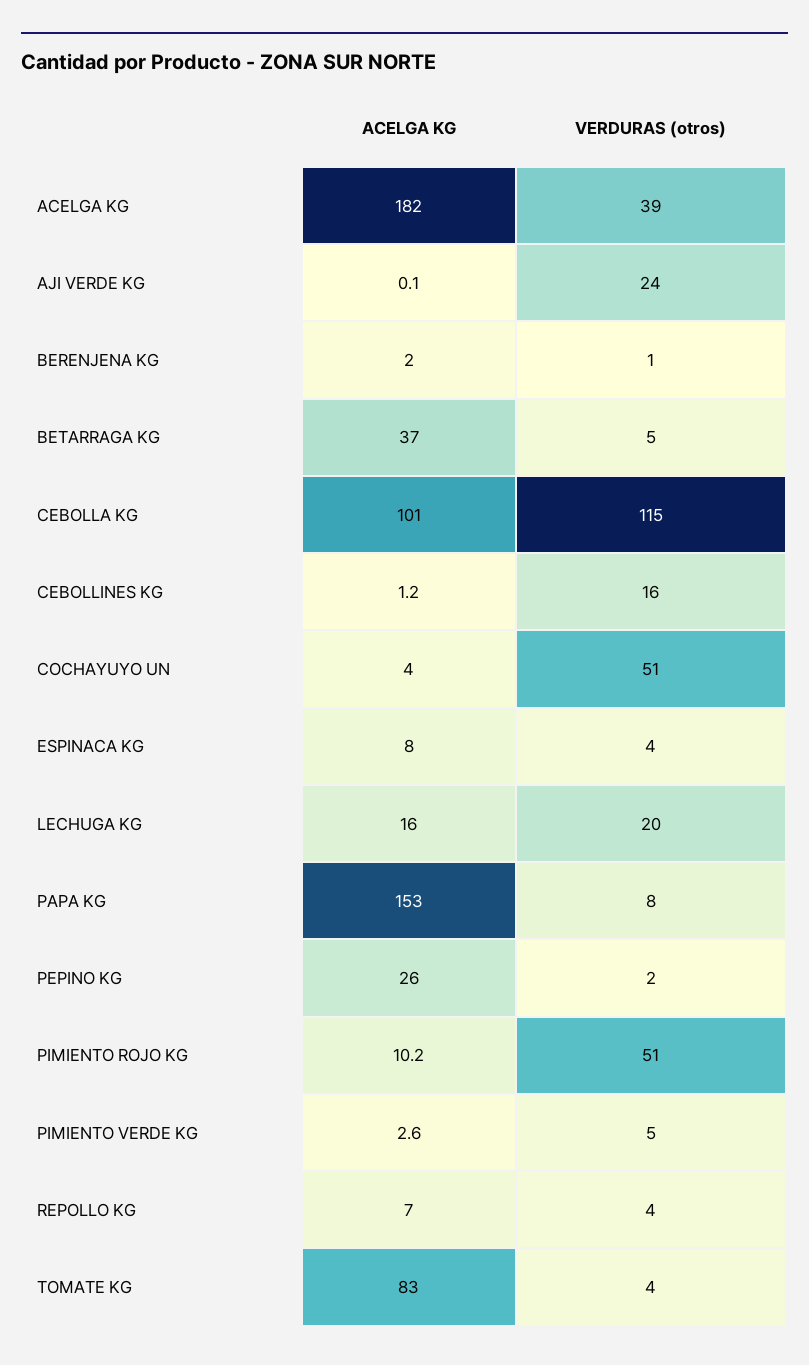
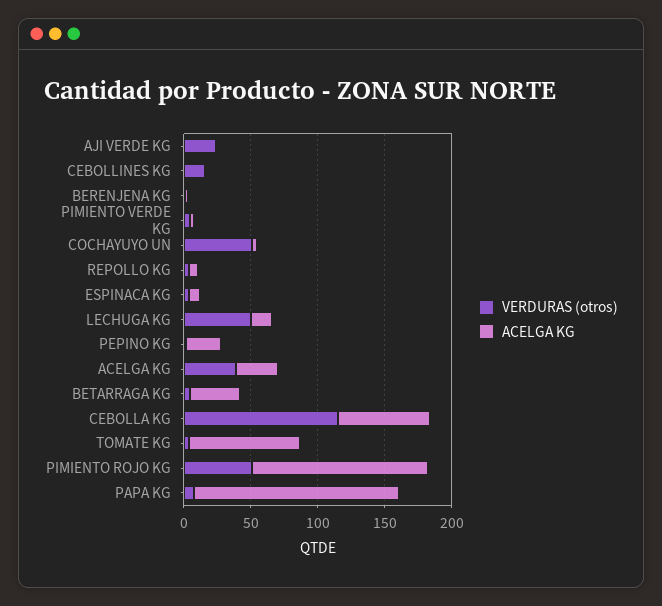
  {
    "ACELGA KG": {
-     "ACELGA KG": 182,
+     "ACELGA KG": 30,
      "AJI VERDE KG": 0.1,
      "BERENJENA KG": 2,
      "BETARRAGA KG": 37,
-     "CEBOLLA KG": 101,
+     "CEBOLLA KG": 70,
      "CEBOLLINES KG": 1.2,
      "COCHAYUYO UN": 4,
      "ESPINACA KG": 8,
      "LECHUGA KG": 16,
      "PAPA KG": 153,
      "PEPINO KG": 26,
-     "PIMIENTO ROJO KG": 10.2,
+     "PIMIENTO ROJO KG": 130,
      "PIMIENTO VERDE KG": 2.6,
      "REPOLLO KG": 7,
      "TOMATE KG": 83
    },
    "VERDURAS (otros)": {
      "ACELGA KG": 39,
      "AJI VERDE KG": 24,
      "BERENJENA KG": 1,
      "BETARRAGA KG": 5,
      "CEBOLLA KG": 115,
      "CEBOLLINES KG": 16,
      "COCHAYUYO UN": 51,
      "ESPINACA KG": 4,
-     "LECHUGA KG": 20,
+     "LECHUGA KG": 50,
      "PAPA KG": 8,
      "PEPINO KG": 2,
      "PIMIENTO ROJO KG": 51,
      "PIMIENTO VERDE KG": 5,
      "REPOLLO KG": 4,
      "TOMATE KG": 4
    }
  }

